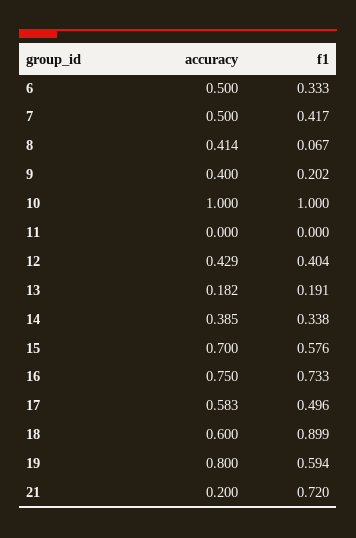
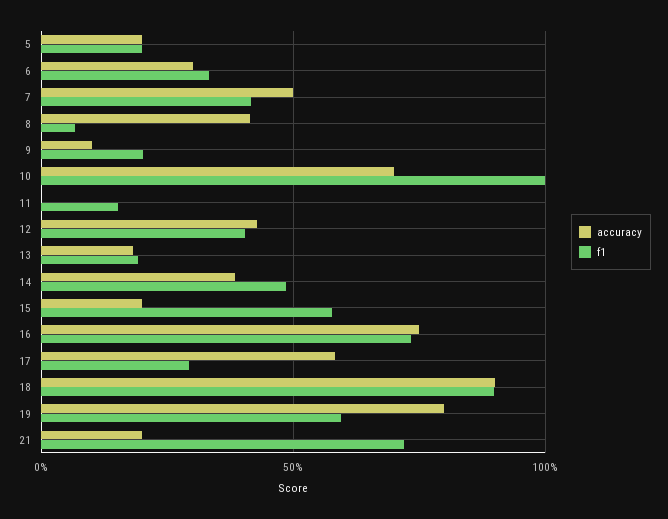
  {
    "accuracy": {
-     "6": 0.5,
+     "6": 0.3,
      "7": 0.5,
      "8": 0.414,
-     "9": 0.4,
+     "9": 0.1,
-     "10": 1,
+     "10": 0.7,
      "11": 0,
      "12": 0.429,
      "13": 0.182,
      "14": 0.385,
-     "15": 0.7,
+     "15": 0.2,
      "16": 0.75,
      "17": 0.583,
-     "18": 0.6,
+     "18": 0.9,
      "19": 0.8,
-     "21": 0.2
+     "21": 0.2,
+     "5": 0.2
    },
    "f1": {
      "6": 0.333,
      "7": 0.417,
      "8": 0.067,
      "9": 0.202,
      "10": 1,
-     "11": 0,
+     "11": 0.15,
      "12": 0.404,
      "13": 0.191,
-     "14": 0.338,
+     "14": 0.5,
      "15": 0.576,
      "16": 0.733,
-     "17": 0.496,
+     "17": 0.3,
      "18": 0.899,
      "19": 0.594,
-     "21": 0.72
+     "21": 0.72,
+     "5": 0.2
    }
  }

